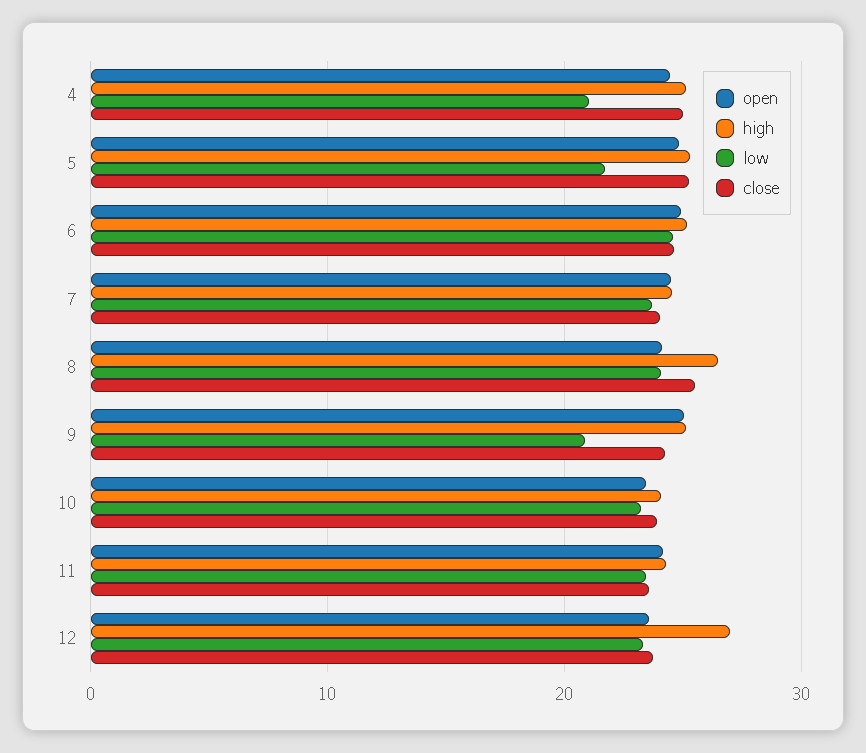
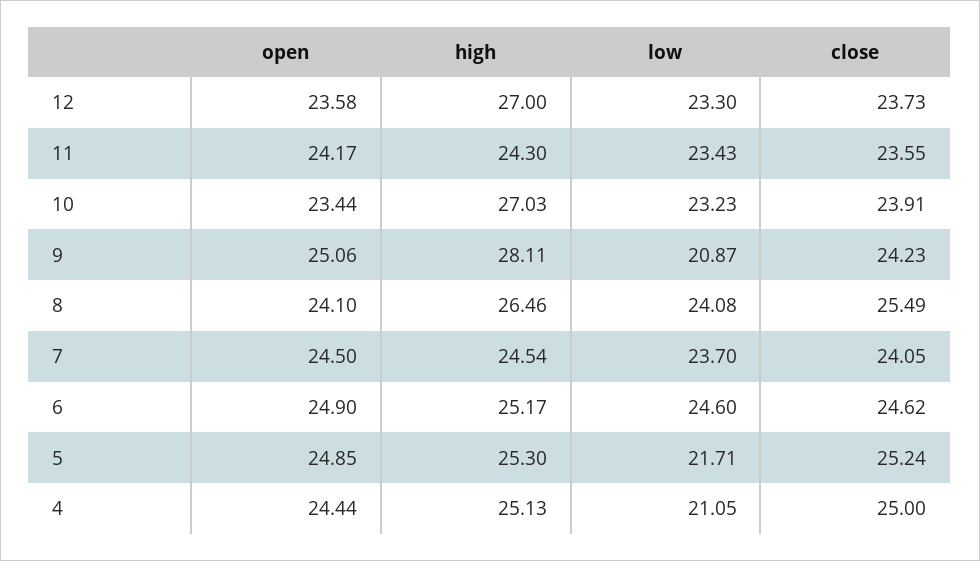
  {
    "open": {
      "4": 24.44,
      "5": 24.85,
      "6": 24.9,
      "7": 24.5,
      "8": 24.1,
      "9": 25.06,
      "10": 23.44,
      "11": 24.17,
      "12": 23.58
    },
    "high": {
      "4": 25.13,
      "5": 25.3,
      "6": 25.17,
      "7": 24.54,
      "8": 26.46,
-     "9": 25,
+     "9": 28.11,
-     "10": 24,
+     "10": 27.03,
      "11": 24.3,
      "12": 27
    },
    "low": {
      "4": 21.05,
      "5": 21.71,
      "6": 24.6,
      "7": 23.7,
      "8": 24.08,
      "9": 20.87,
      "10": 23.23,
      "11": 23.43,
      "12": 23.3
    },
    "close": {
      "4": 25,
      "5": 25.24,
      "6": 24.62,
      "7": 24.05,
      "8": 25.49,
      "9": 24.23,
      "10": 23.91,
      "11": 23.55,
      "12": 23.73
    }
  }

